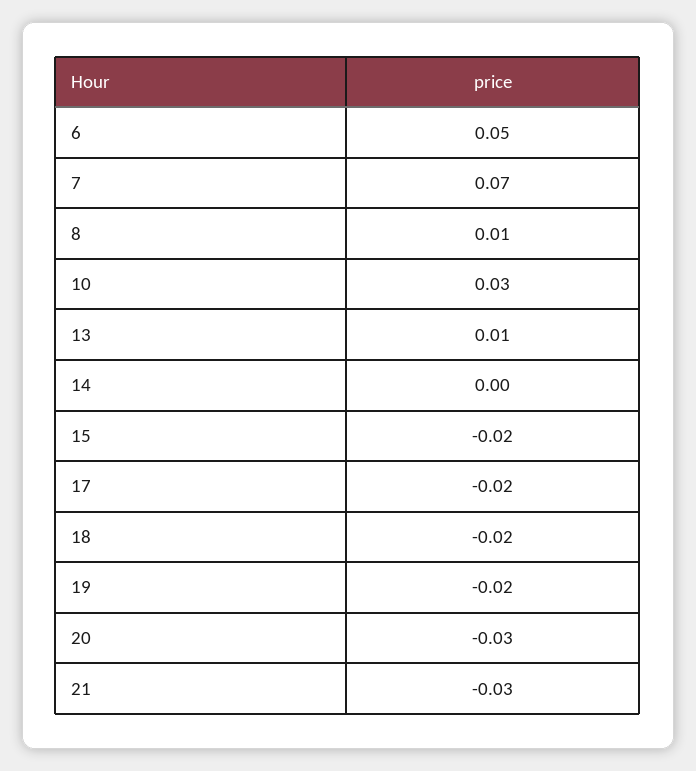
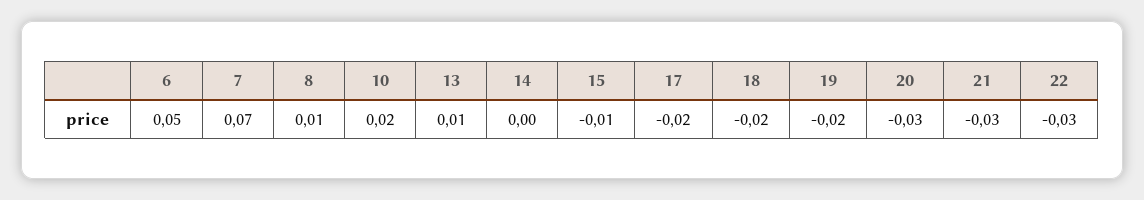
  {
    "6": 0.05,
    "7": 0.07,
    "8": 0.01,
-   "10": 0.03,
+   "10": 0.02,
    "13": 0.01,
    "14": 0,
-   "15": -0.02,
+   "15": -0.01,
    "17": -0.02,
    "18": -0.02,
    "19": -0.02,
    "20": -0.03,
-   "21": -0.03
+   "21": -0.03,
+   "22": -0.03
  }

